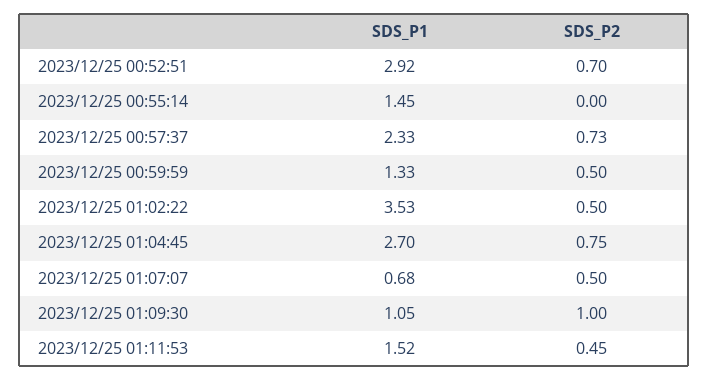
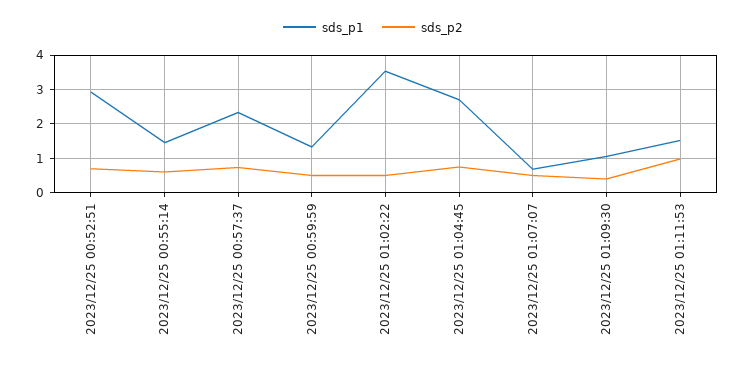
  {
    "SDS_P1": {
      "2023/12/25 00:52:51": 2.92,
      "2023/12/25 00:55:14": 1.45,
      "2023/12/25 00:57:37": 2.33,
      "2023/12/25 00:59:59": 1.33,
      "2023/12/25 01:02:22": 3.53,
      "2023/12/25 01:04:45": 2.7,
      "2023/12/25 01:07:07": 0.68,
      "2023/12/25 01:09:30": 1.05,
      "2023/12/25 01:11:53": 1.52
    },
    "SDS_P2": {
      "2023/12/25 00:52:51": 0.7,
-     "2023/12/25 00:55:14": 0,
+     "2023/12/25 00:55:14": 0.6,
      "2023/12/25 00:57:37": 0.73,
      "2023/12/25 00:59:59": 0.5,
      "2023/12/25 01:02:22": 0.5,
      "2023/12/25 01:04:45": 0.75,
      "2023/12/25 01:07:07": 0.5,
-     "2023/12/25 01:09:30": 1,
+     "2023/12/25 01:09:30": 0.4,
-     "2023/12/25 01:11:53": 0.45
+     "2023/12/25 01:11:53": 1
    }
  }

